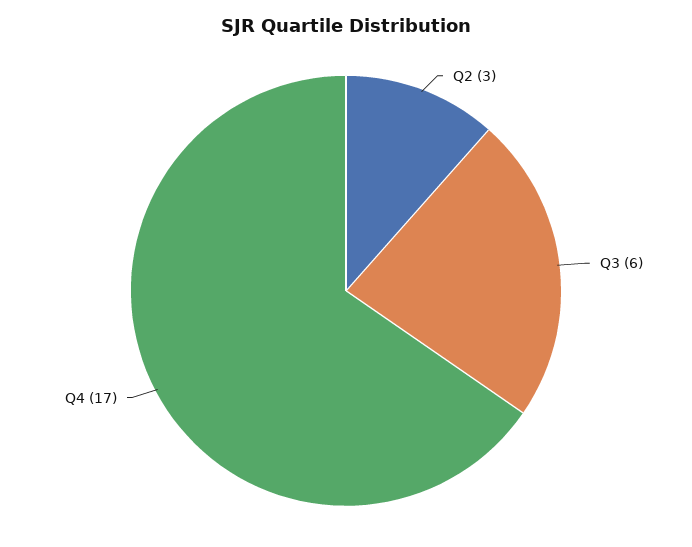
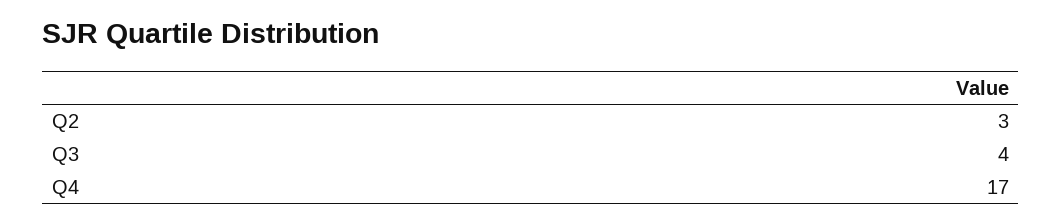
  {
    "Q2": 3,
-   "Q3": 6,
+   "Q3": 4,
    "Q4": 17
  }

